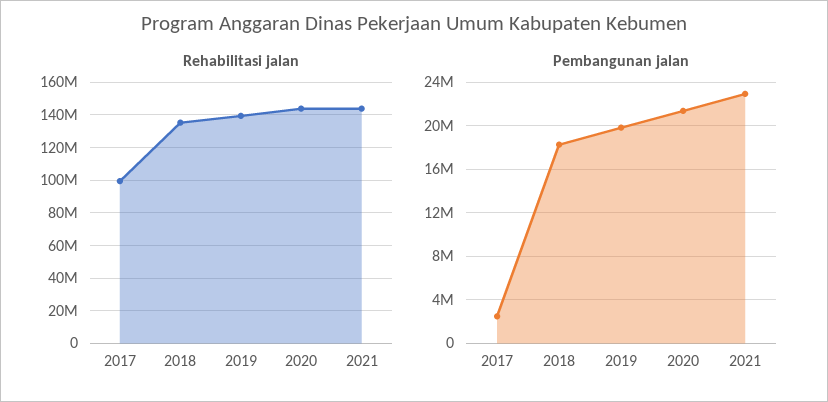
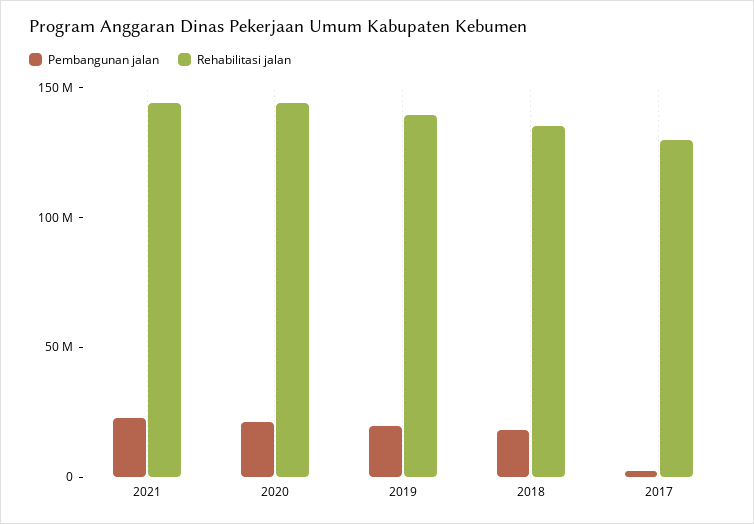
  {
    "Rehabilitasi jalan": {
-     "2017": 100000000,
+     "2017": 130000000,
      "2018": 135000000,
      "2019": 140000000,
      "2020": 145000000,
      "2021": 145000000
    },
    "Pembangunan jalan": {
      "2017": 2000000,
      "2018": 18000000,
      "2019": 20000000,
      "2020": 21000000,
      "2021": 23000000
    }
  }

